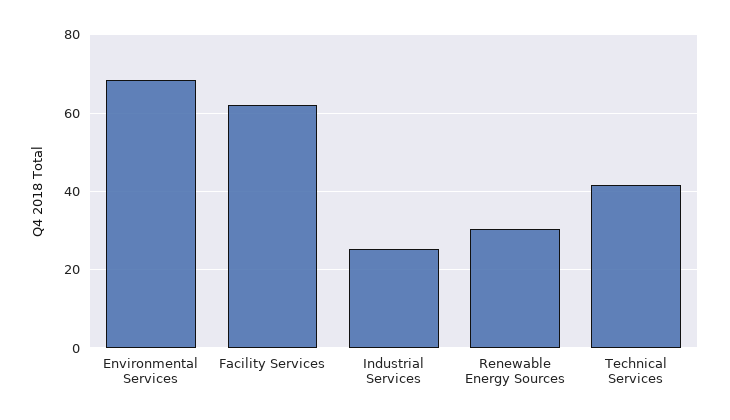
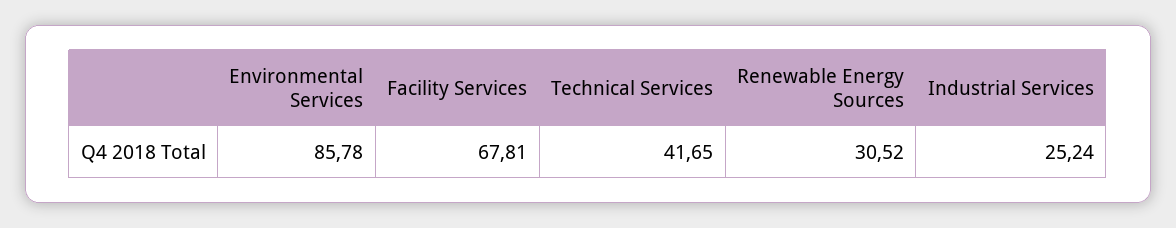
  {
-   "Environmental Services": 68,
+   "Environmental Services": 85.78,
-   "Facility Services": 62,
+   "Facility Services": 67.81,
    "Industrial Services": 25.24,
    "Renewable Energy Sources": 30.52,
    "Technical Services": 41.65
  }

